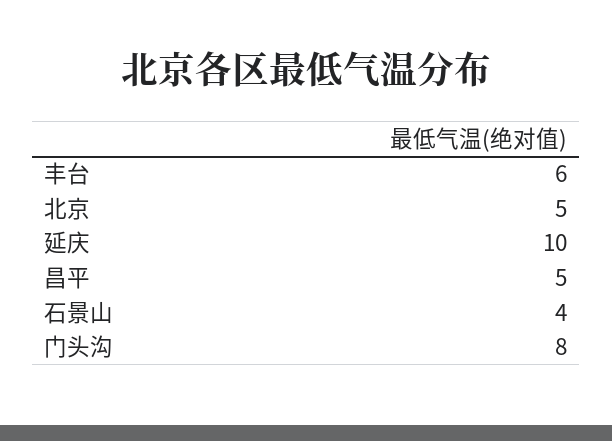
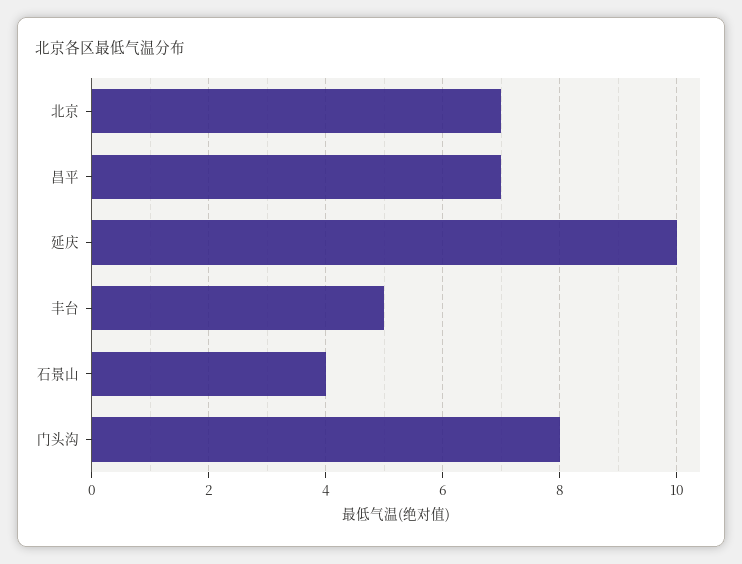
  {
-   "丰台": 6,
+   "丰台": 5,
-   "北京": 5,
+   "北京": 7,
    "延庆": 10,
-   "昌平": 5,
+   "昌平": 7,
    "石景山": 4,
    "门头沟": 8
  }

